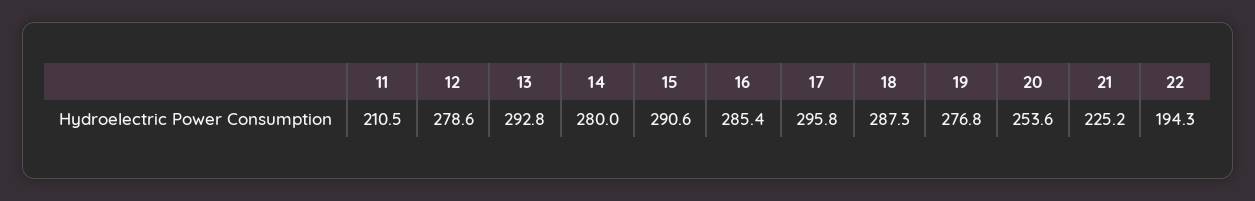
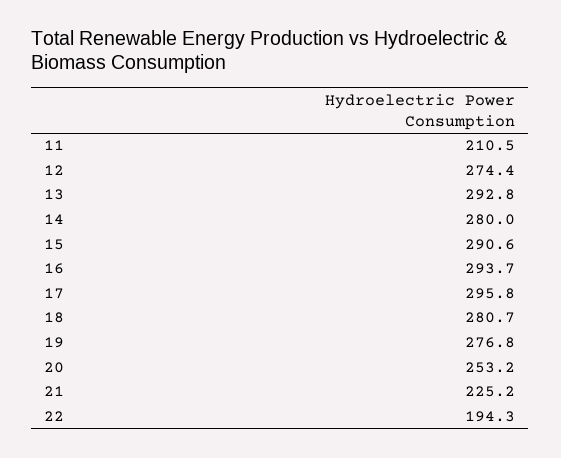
  {
    "11": 210.5,
-   "12": 278.6,
+   "12": 274.4,
    "13": 292.8,
    "14": 280,
    "15": 290.6,
-   "16": 285.4,
+   "16": 293.7,
    "17": 295.8,
-   "18": 287.3,
+   "18": 280.7,
    "19": 276.8,
-   "20": 253.6,
+   "20": 253.2,
    "21": 225.2,
    "22": 194.3
  }

